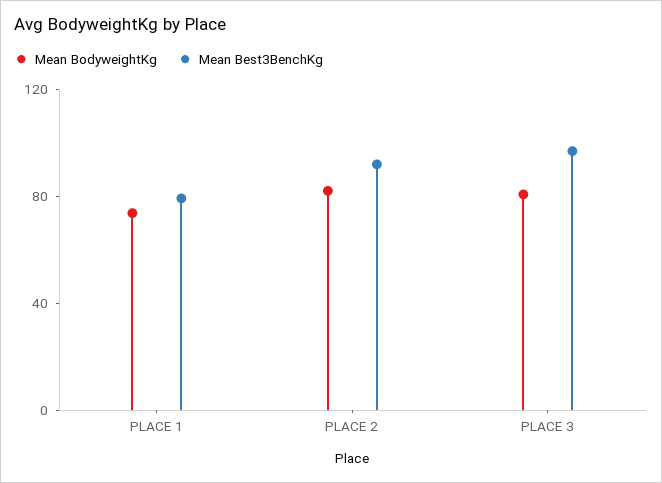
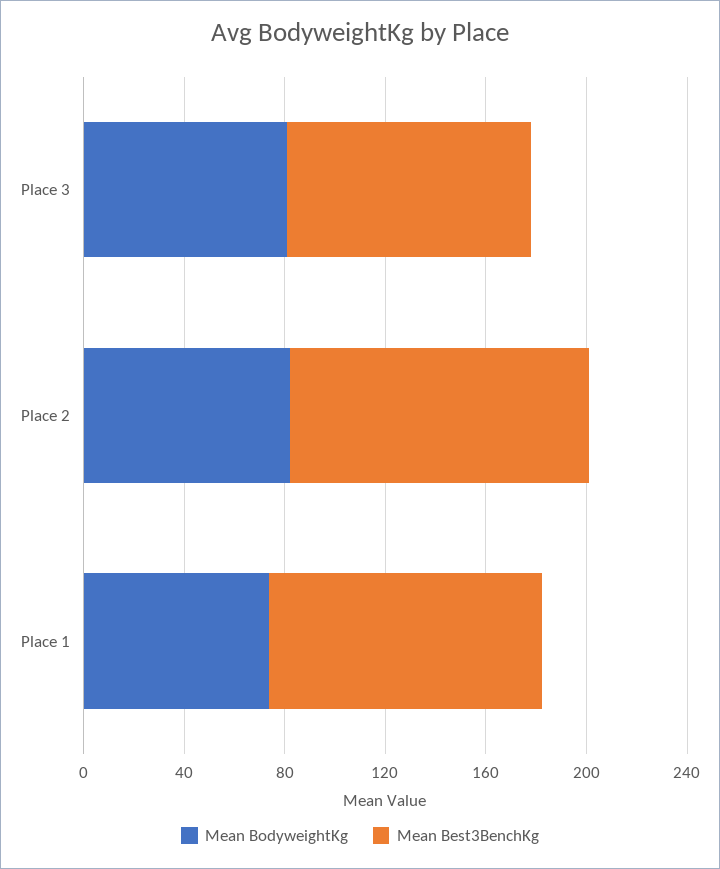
  {
    "Mean BodyweightKg": {
      "PLACE 1": 70,
      "PLACE 2": 80,
      "PLACE 3": 80
    },
    "Mean Best3BenchKg": {
-     "PLACE 1": 80,
+     "PLACE 1": 110,
-     "PLACE 2": 90,
+     "PLACE 2": 120,
      "PLACE 3": 100
    }
  }

